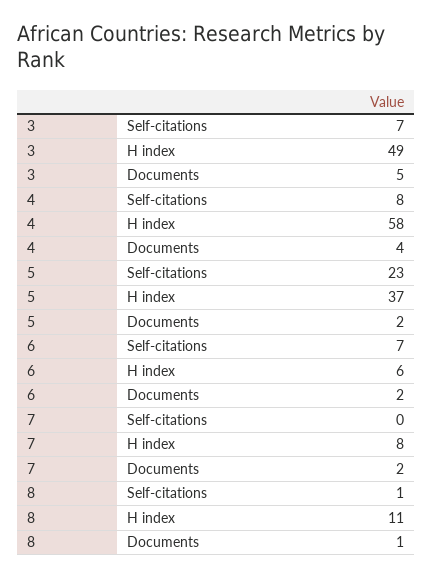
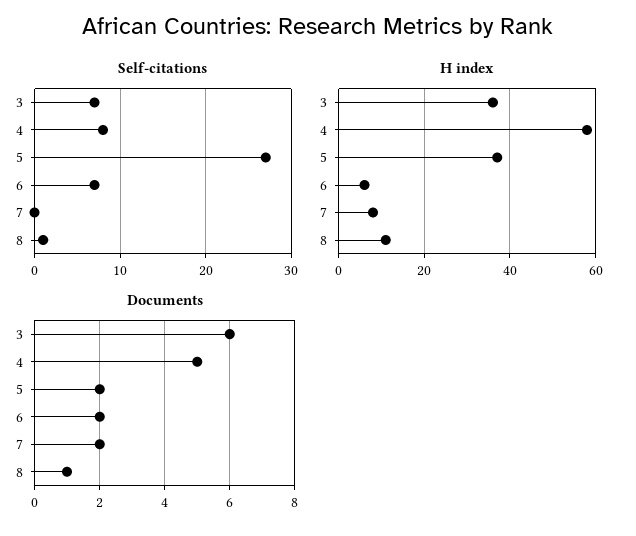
  {
    "Self-citations": {
      "3": 7,
      "4": 8,
-     "5": 23,
+     "5": 27,
      "6": 7,
      "7": 0,
      "8": 1
    },
    "H index": {
-     "3": 49,
+     "3": 35,
      "4": 58,
      "5": 37,
      "6": 6,
      "7": 8,
      "8": 11
    },
    "Documents": {
-     "3": 5,
+     "3": 6,
-     "4": 4,
+     "4": 5,
      "5": 2,
      "6": 2,
      "7": 2,
      "8": 1
    }
  }

